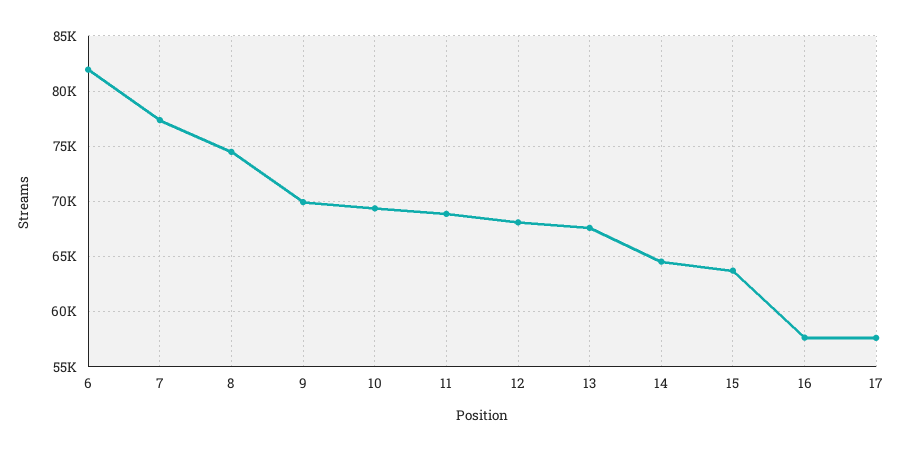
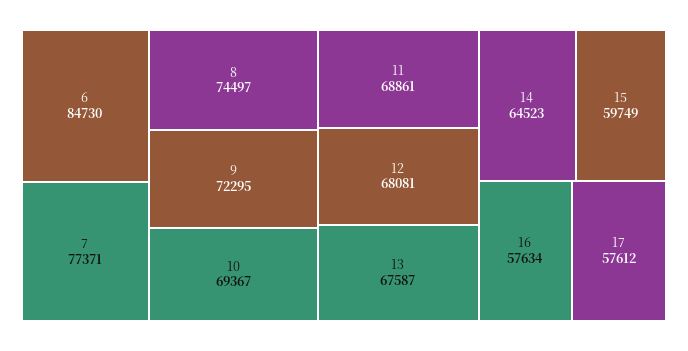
  {
-   "6": 82000,
+   "6": 84730,
    "7": 77371,
    "8": 74497,
-   "9": 70000,
+   "9": 72295,
    "10": 69367,
    "11": 68861,
    "12": 68081,
    "13": 67587,
    "14": 64523,
-   "15": 64000,
+   "15": 59749,
    "16": 57634,
    "17": 57612
  }

